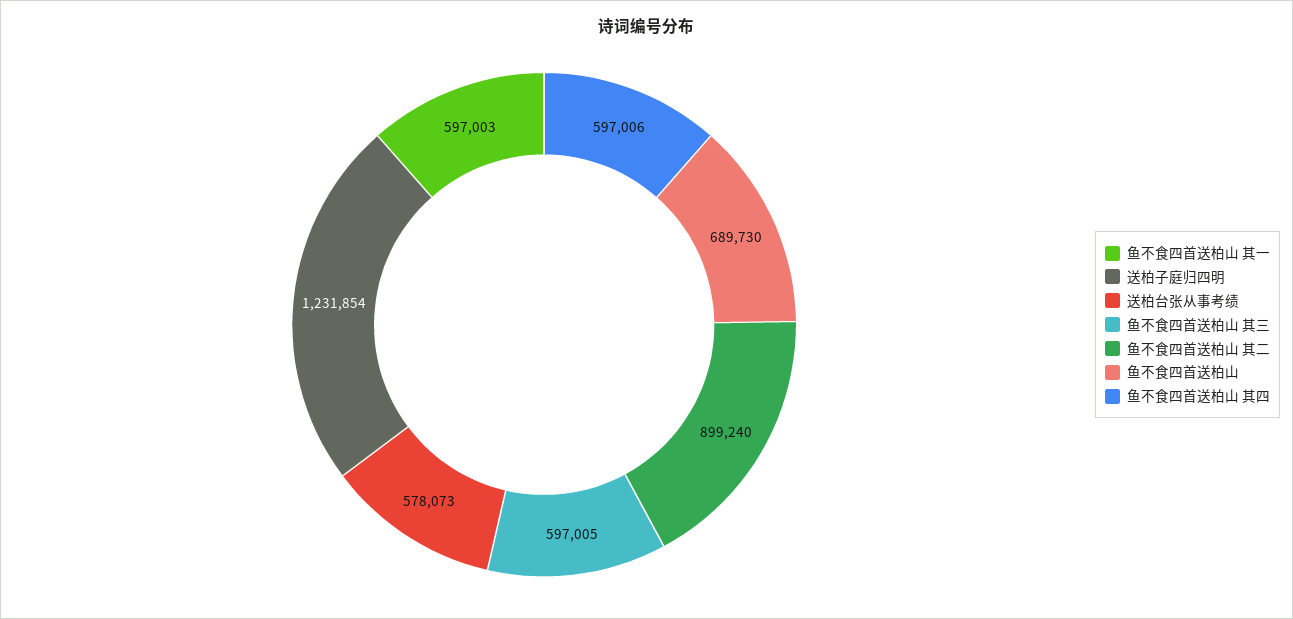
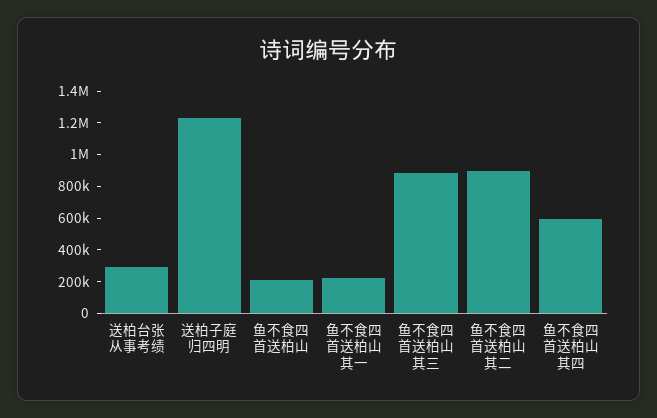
  {
-   "鱼不食四首送柏山 其一": 597003,
+   "鱼不食四首送柏山 其一": 200000,
    "送柏子庭归四明": 1231854,
-   "送柏台张从事考绩": 578073,
+   "送柏台张从事考绩": 300000,
-   "鱼不食四首送柏山 其三": 597005,
+   "鱼不食四首送柏山 其三": 900000,
    "鱼不食四首送柏山 其二": 899240,
-   "鱼不食四首送柏山": 689730,
+   "鱼不食四首送柏山": 200000,
    "鱼不食四首送柏山 其四": 597006
  }

